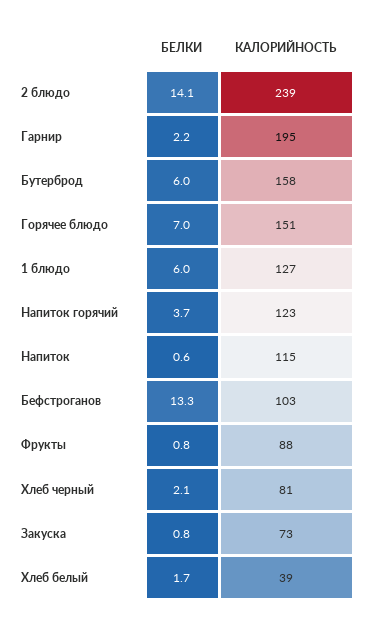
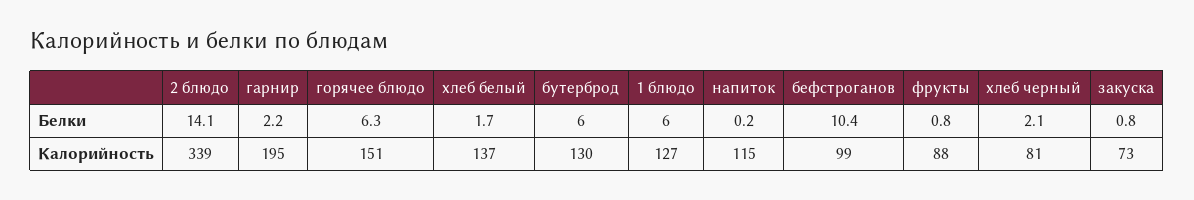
  {
    "БЕЛКИ": {
      "2 блюдо": 14.1,
      "Гарнир": 2.2,
      "Бутерброд": 6,
-     "Горячее блюдо": 7,
+     "Горячее блюдо": 6.3,
      "1 блюдо": 6,
-     "Напиток горячий": 3.7,
-     "Напиток": 0.6,
+     "Напиток": 0.2,
-     "Бефстроганов": 13.3,
+     "Бефстроганов": 10.4,
      "Фрукты": 0.8,
      "Хлеб черный": 2.1,
      "Закуска": 0.8,
      "Хлеб белый": 1.7
    },
    "КАЛОРИЙНОСТЬ": {
-     "2 блюдо": 239,
+     "2 блюдо": 339,
      "Гарнир": 195,
-     "Бутерброд": 158,
+     "Бутерброд": 130,
      "Горячее блюдо": 151,
      "1 блюдо": 127,
-     "Напиток горячий": 123,
      "Напиток": 115,
-     "Бефстроганов": 103,
+     "Бефстроганов": 99,
      "Фрукты": 88,
      "Хлеб черный": 81,
      "Закуска": 73,
-     "Хлеб белый": 39
+     "Хлеб белый": 137
    }
  }

